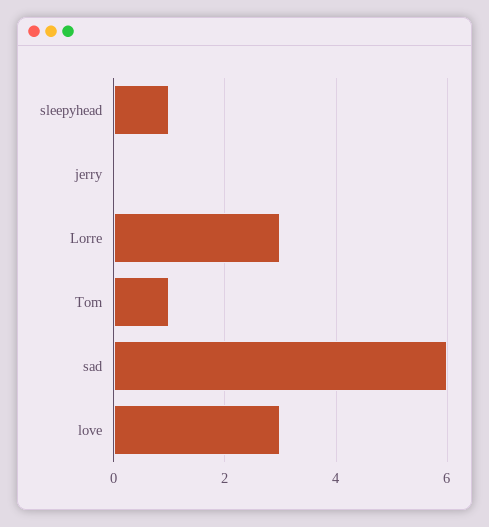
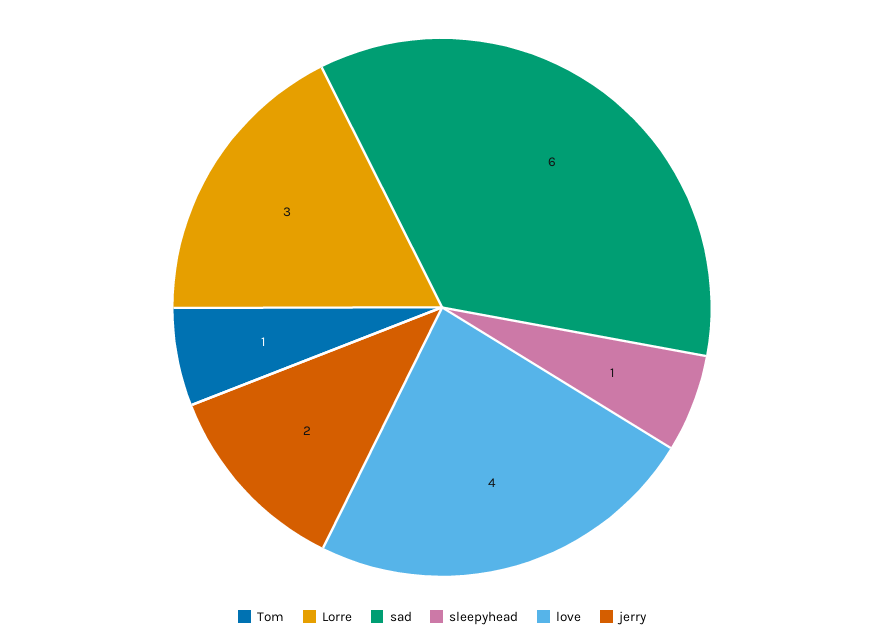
  {
    "sleepyhead": 1,
-   "jerry": 0,
+   "jerry": 2,
    "Lorre": 3,
    "Tom": 1,
    "sad": 6,
-   "love": 3
+   "love": 4
  }

